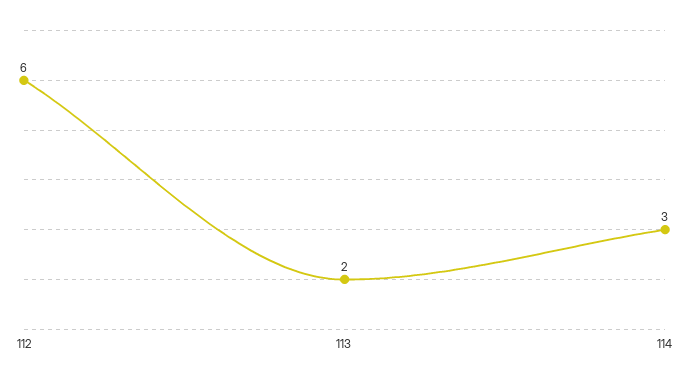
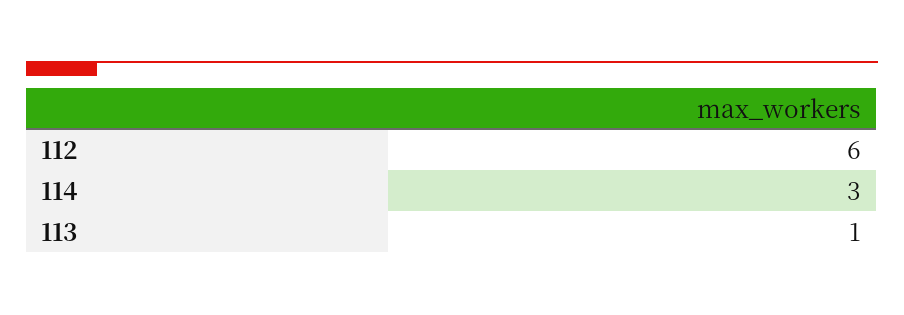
  {
    "112": 6,
-   "113": 2,
+   "113": 1,
    "114": 3
  }

